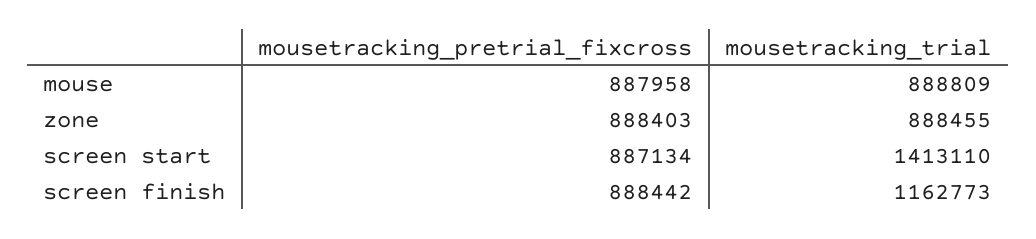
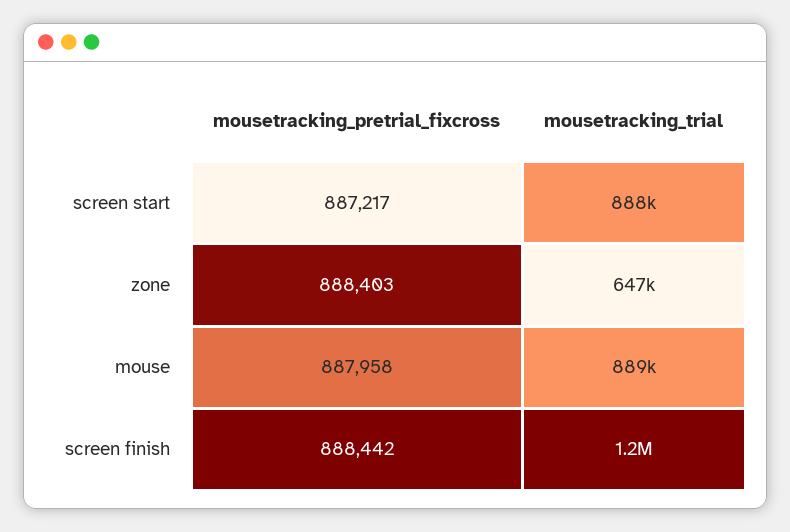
  {
    "mousetracking_pretrial_fixcross": {
      "mouse": 887958,
      "zone": 888403,
-     "screen start": 887134,
+     "screen start": 887217,
      "screen finish": 888442
    },
    "mousetracking_trial": {
      "mouse": 888809,
-     "zone": 888455,
+     "zone": 647000,
-     "screen start": 1413110,
+     "screen start": 888000,
      "screen finish": 1162773
    }
  }

